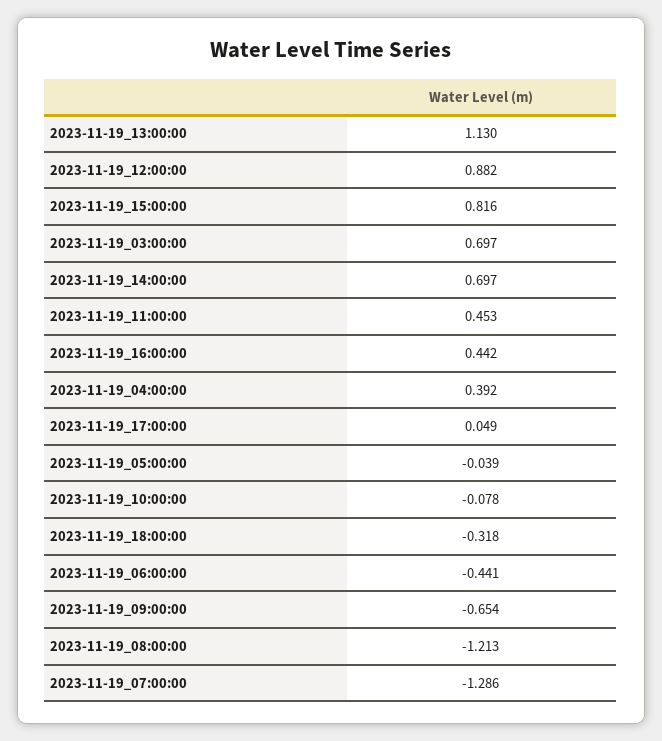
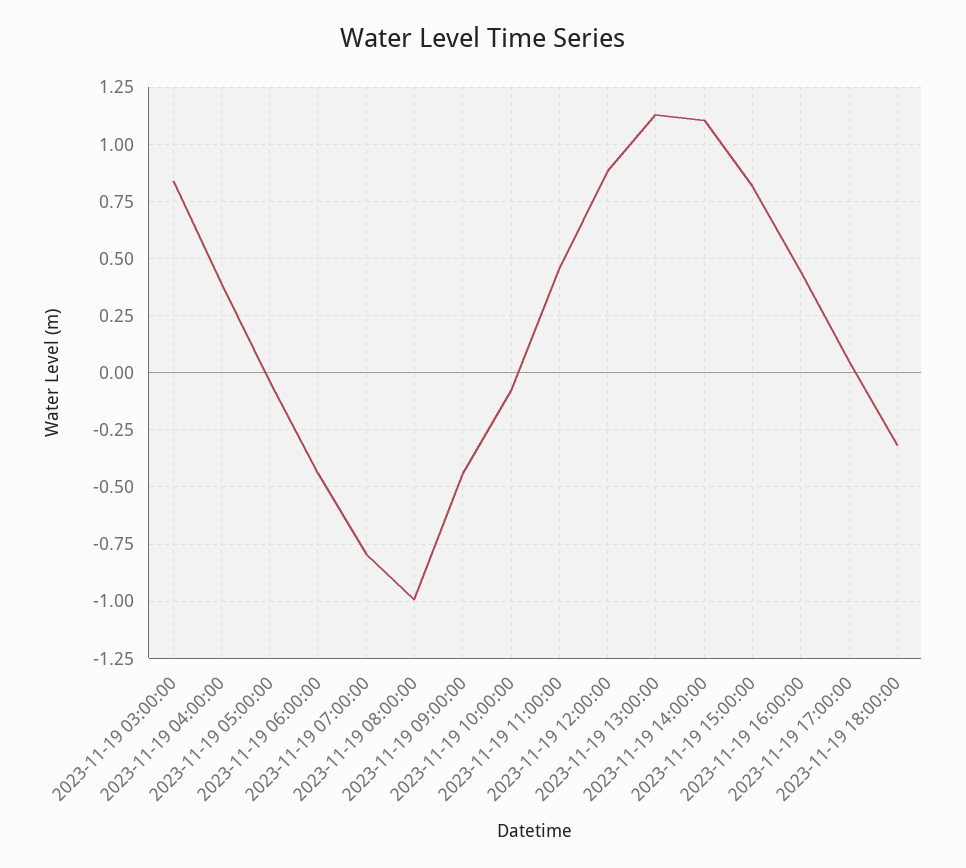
  {
    "2023-11-19_13:00:00": 1.13,
    "2023-11-19_12:00:00": 0.882,
    "2023-11-19_15:00:00": 0.816,
-   "2023-11-19_03:00:00": 0.697,
+   "2023-11-19_03:00:00": 0.85,
-   "2023-11-19_14:00:00": 0.697,
+   "2023-11-19_14:00:00": 1.1,
    "2023-11-19_11:00:00": 0.453,
    "2023-11-19_16:00:00": 0.442,
    "2023-11-19_04:00:00": 0.392,
    "2023-11-19_17:00:00": 0.049,
    "2023-11-19_05:00:00": -0.039,
    "2023-11-19_10:00:00": -0.078,
    "2023-11-19_18:00:00": -0.318,
    "2023-11-19_06:00:00": -0.441,
-   "2023-11-19_09:00:00": -0.654,
+   "2023-11-19_09:00:00": -0.45,
-   "2023-11-19_08:00:00": -1.213,
+   "2023-11-19_08:00:00": -1,
-   "2023-11-19_07:00:00": -1.286
+   "2023-11-19_07:00:00": -0.8
  }

